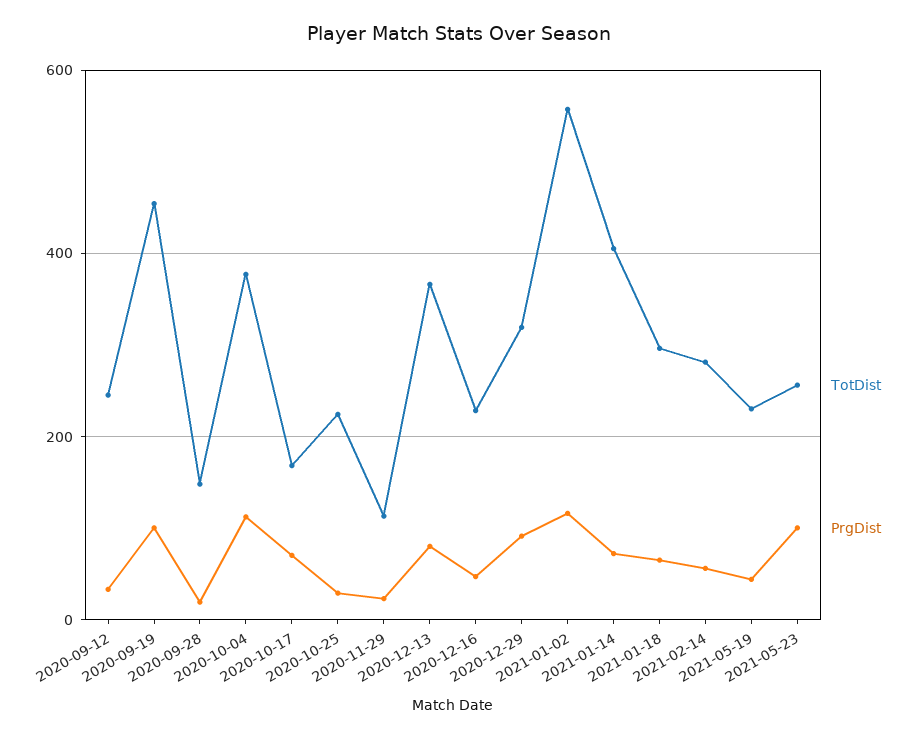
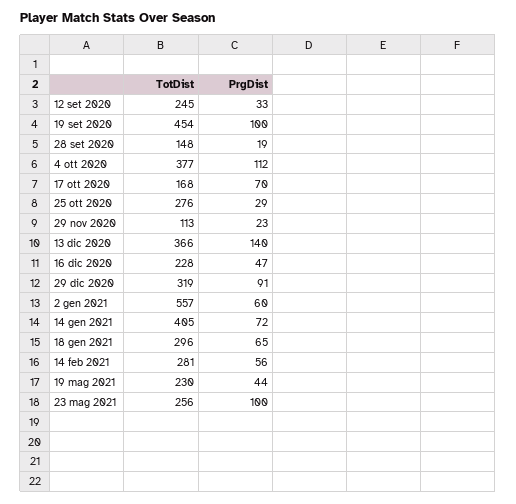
  {
    "TotDist": {
      "2020-09-12": 245,
      "2020-09-19": 454,
      "2020-09-28": 148,
      "2020-10-04": 377,
      "2020-10-17": 168,
-     "2020-10-25": 220,
+     "2020-10-25": 276,
      "2020-11-29": 113,
      "2020-12-13": 366,
      "2020-12-16": 228,
      "2020-12-29": 319,
      "2021-01-02": 557,
      "2021-01-14": 405,
      "2021-01-18": 296,
      "2021-02-14": 281,
      "2021-05-19": 230,
      "2021-05-23": 256
    },
    "PrgDist": {
      "2020-09-12": 33,
      "2020-09-19": 100,
      "2020-09-28": 19,
      "2020-10-04": 112,
      "2020-10-17": 70,
      "2020-10-25": 29,
      "2020-11-29": 23,
-     "2020-12-13": 80,
+     "2020-12-13": 140,
      "2020-12-16": 47,
      "2020-12-29": 91,
-     "2021-01-02": 120,
+     "2021-01-02": 60,
      "2021-01-14": 72,
      "2021-01-18": 65,
      "2021-02-14": 56,
      "2021-05-19": 44,
      "2021-05-23": 100
    }
  }

